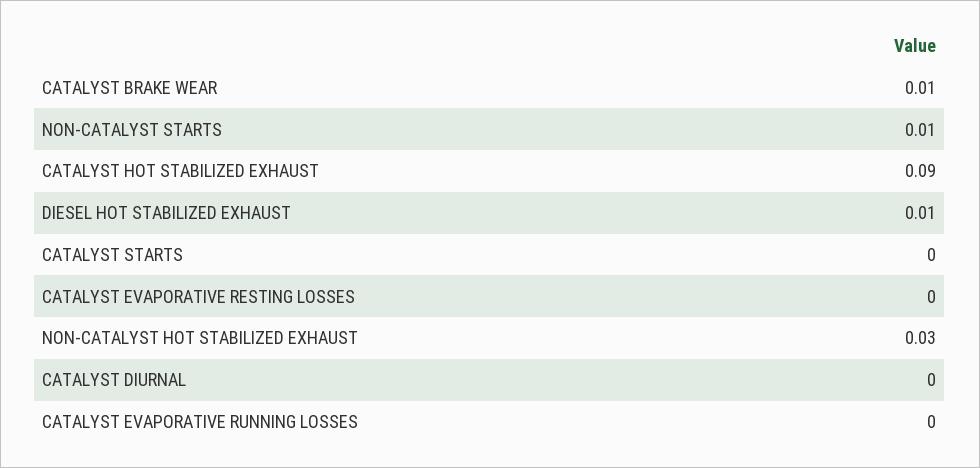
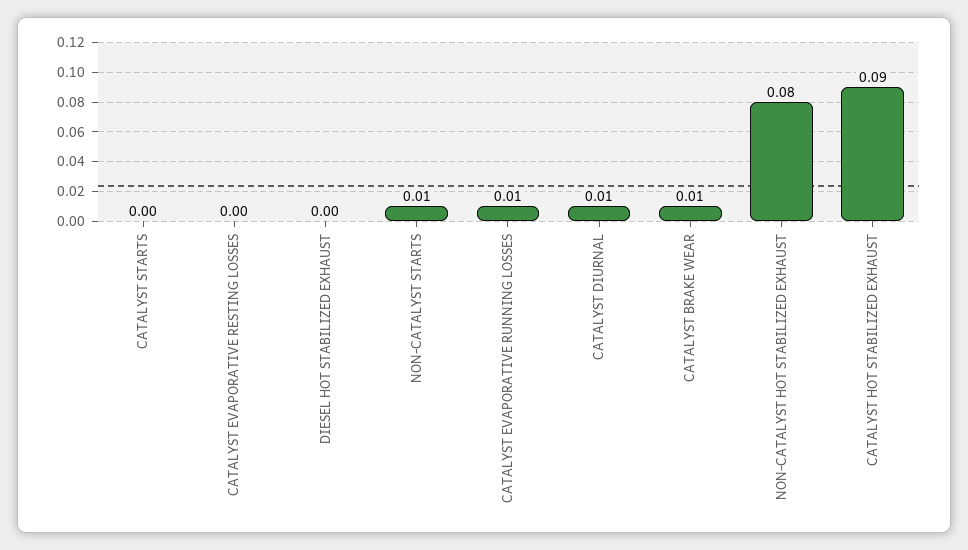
  {
    "CATALYST BRAKE WEAR": 0.01,
    "NON-CATALYST STARTS": 0.01,
    "CATALYST HOT STABILIZED EXHAUST": 0.09,
-   "DIESEL HOT STABILIZED EXHAUST": 0.01,
+   "DIESEL HOT STABILIZED EXHAUST": 0,
    "CATALYST STARTS": 0,
    "CATALYST EVAPORATIVE RESTING LOSSES": 0,
-   "NON-CATALYST HOT STABILIZED EXHAUST": 0.03,
+   "NON-CATALYST HOT STABILIZED EXHAUST": 0.08,
-   "CATALYST DIURNAL": 0,
+   "CATALYST DIURNAL": 0.01,
-   "CATALYST EVAPORATIVE RUNNING LOSSES": 0
+   "CATALYST EVAPORATIVE RUNNING LOSSES": 0.01
  }

